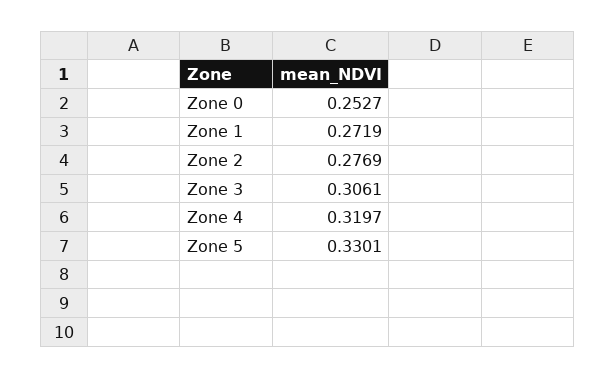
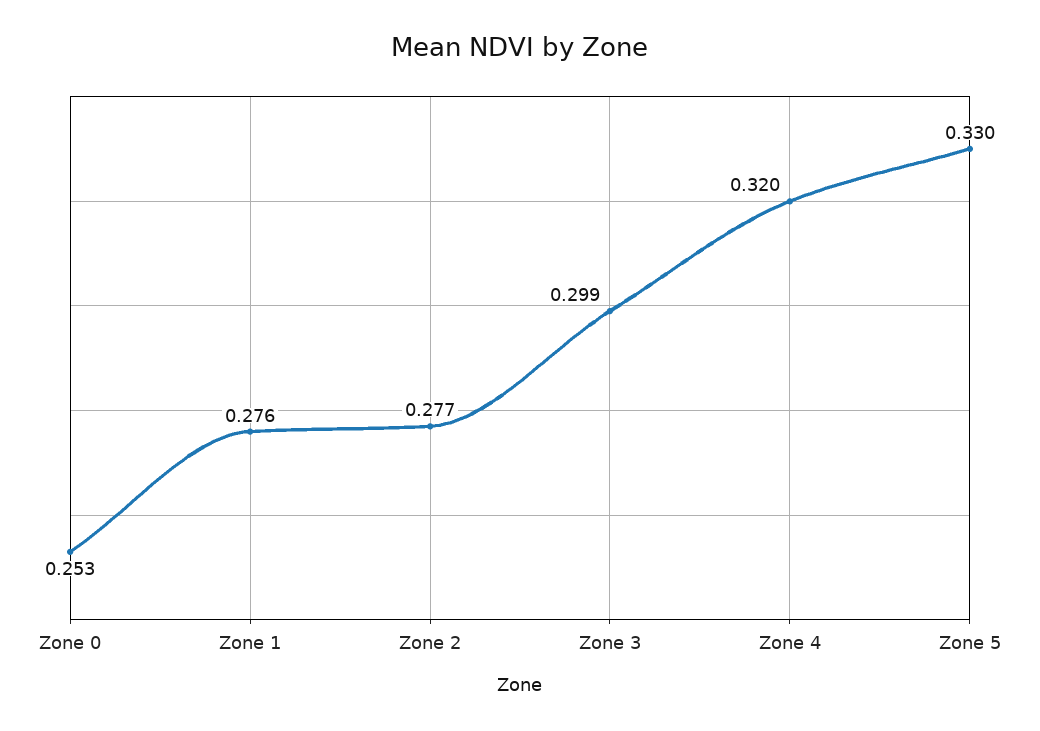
  {
    "Zone 0": 0.2527,
-   "Zone 1": 0.2719,
+   "Zone 1": 0.276,
    "Zone 2": 0.2769,
-   "Zone 3": 0.3061,
+   "Zone 3": 0.299,
    "Zone 4": 0.3197,
    "Zone 5": 0.3301
  }

